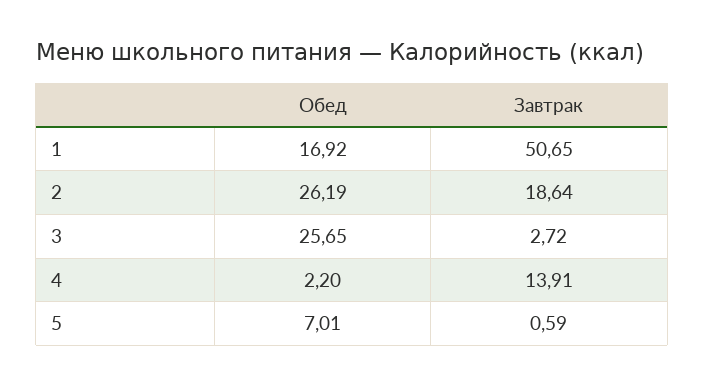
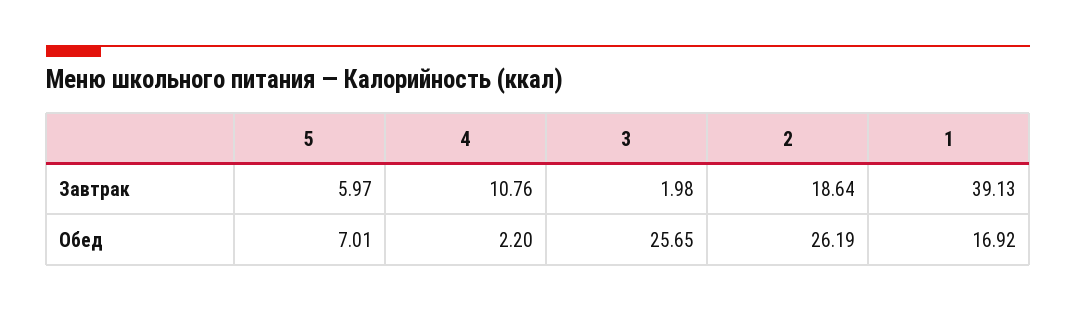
  {
    "Обед": {
      "1": 16.92,
      "2": 26.19,
      "3": 25.65,
      "4": 2.2,
      "5": 7.01
    },
    "Завтрак": {
-     "1": 50.65,
+     "1": 39.13,
      "2": 18.64,
-     "3": 2.72,
+     "3": 1.98,
-     "4": 13.91,
+     "4": 10.76,
-     "5": 0.59
+     "5": 5.97
    }
  }

